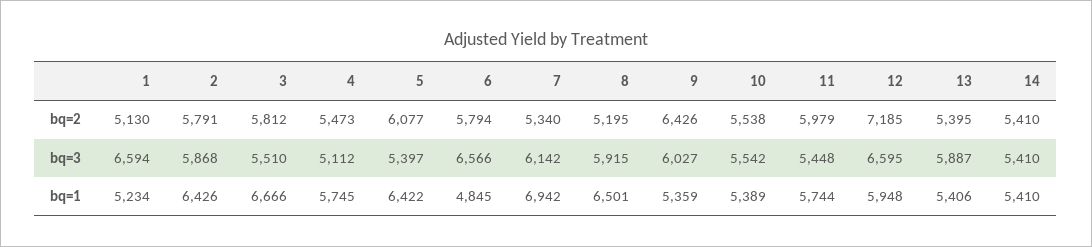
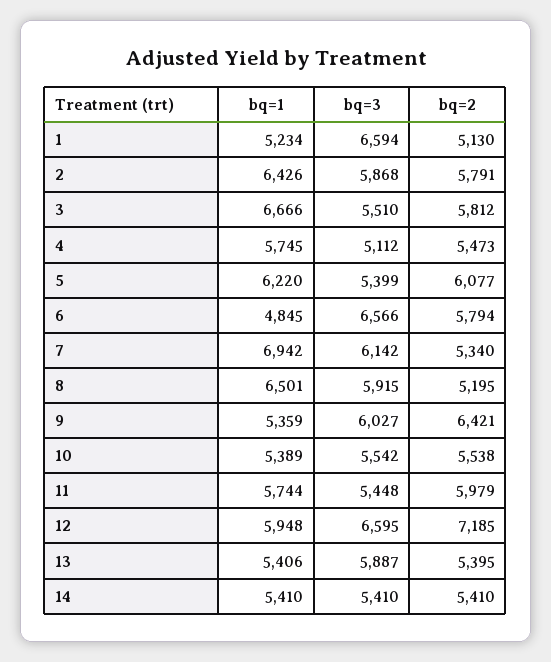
  {
    "1": {
      "bq=2": 5130,
      "bq=3": 6594,
      "bq=1": 5234
    },
    "2": {
      "bq=2": 5791,
      "bq=3": 5868,
      "bq=1": 6426
    },
    "3": {
      "bq=2": 5812,
      "bq=3": 5510,
      "bq=1": 6666
    },
    "4": {
      "bq=2": 5473,
      "bq=3": 5112,
      "bq=1": 5745
    },
    "5": {
      "bq=2": 6077,
-     "bq=3": 5397,
+     "bq=3": 5399,
-     "bq=1": 6422
+     "bq=1": 6220
    },
    "6": {
      "bq=2": 5794,
      "bq=3": 6566,
      "bq=1": 4845
    },
    "7": {
      "bq=2": 5340,
      "bq=3": 6142,
      "bq=1": 6942
    },
    "8": {
      "bq=2": 5195,
      "bq=3": 5915,
      "bq=1": 6501
    },
    "9": {
-     "bq=2": 6426,
+     "bq=2": 6421,
      "bq=3": 6027,
      "bq=1": 5359
    },
    "10": {
      "bq=2": 5538,
      "bq=3": 5542,
      "bq=1": 5389
    },
    "11": {
      "bq=2": 5979,
      "bq=3": 5448,
      "bq=1": 5744
    },
    "12": {
      "bq=2": 7185,
      "bq=3": 6595,
      "bq=1": 5948
    },
    "13": {
      "bq=2": 5395,
      "bq=3": 5887,
      "bq=1": 5406
    },
    "14": {
      "bq=2": 5410,
      "bq=3": 5410,
      "bq=1": 5410
    }
  }

